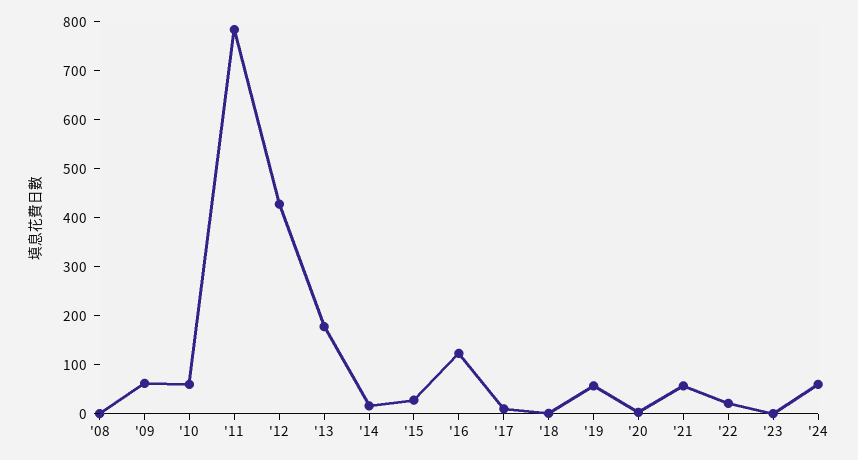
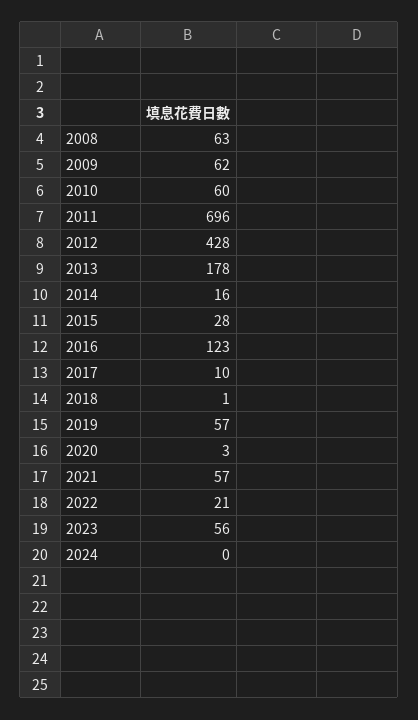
  {
-   "'08": 0,
+   "'08": 63,
    "'09": 62,
    "'10": 60,
-   "'11": 780,
+   "'11": 696,
    "'12": 428,
    "'13": 178,
    "'14": 16,
    "'15": 28,
    "'16": 123,
    "'17": 10,
    "'18": 1,
    "'19": 57,
    "'20": 3,
    "'21": 57,
    "'22": 21,
-   "'23": 0,
+   "'23": 56,
-   "'24": 60
+   "'24": 0
  }

